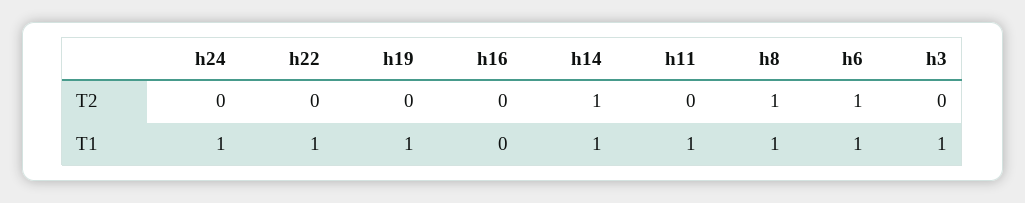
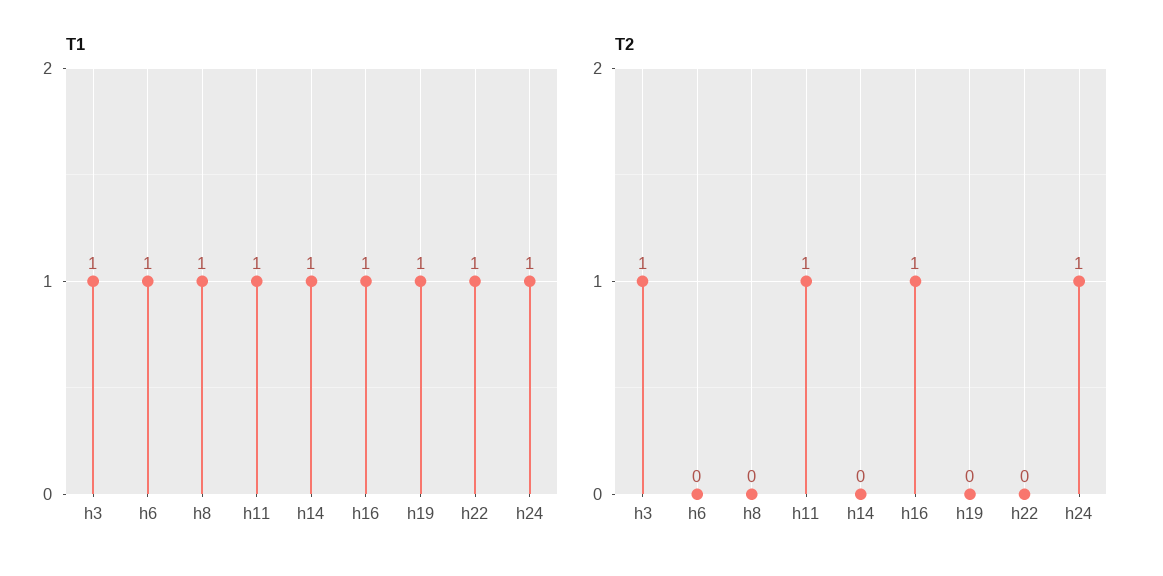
  {
    "T2": {
-     "h24": 0,
+     "h24": 1,
      "h22": 0,
      "h19": 0,
-     "h16": 0,
+     "h16": 1,
-     "h14": 1,
+     "h14": 0,
-     "h11": 0,
+     "h11": 1,
-     "h8": 1,
+     "h8": 0,
-     "h6": 1,
+     "h6": 0,
-     "h3": 0
+     "h3": 1
    },
    "T1": {
      "h24": 1,
      "h22": 1,
      "h19": 1,
-     "h16": 0,
+     "h16": 1,
      "h14": 1,
      "h11": 1,
      "h8": 1,
      "h6": 1,
      "h3": 1
    }
  }

